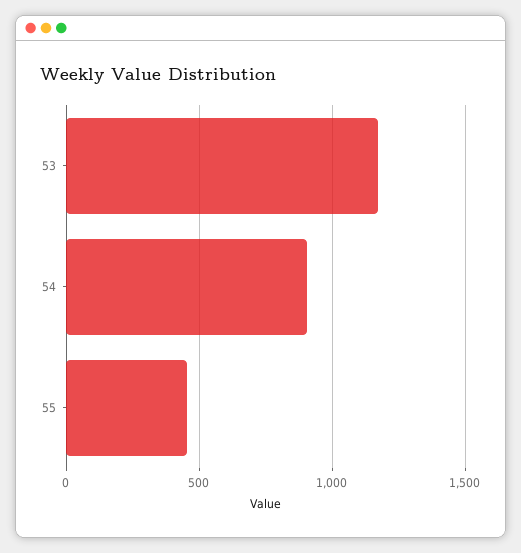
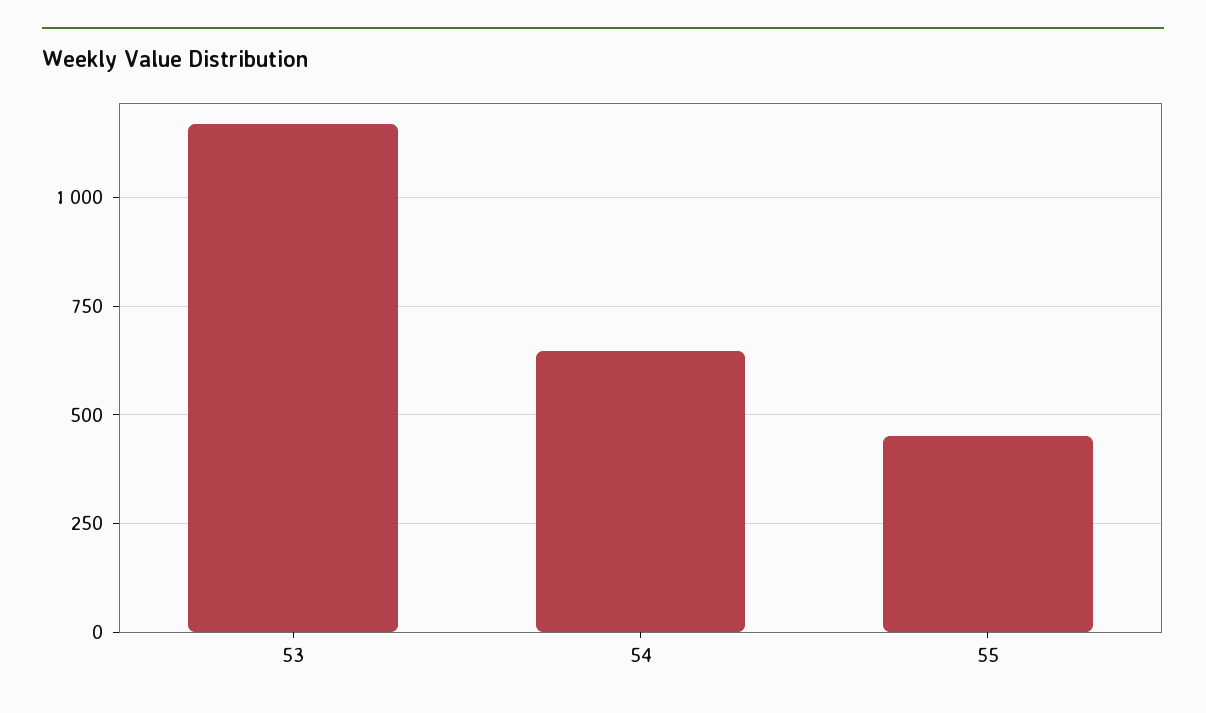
  {
    "53": 1175,
-   "54": 900,
+   "54": 650,
    "55": 450
  }

